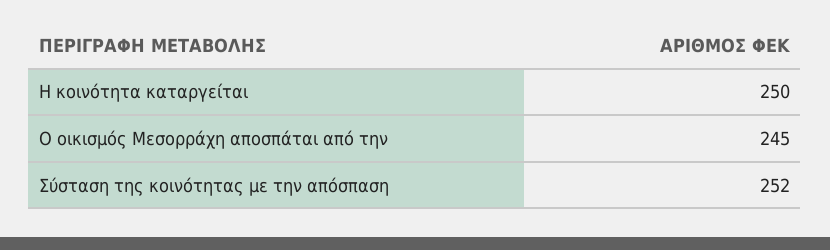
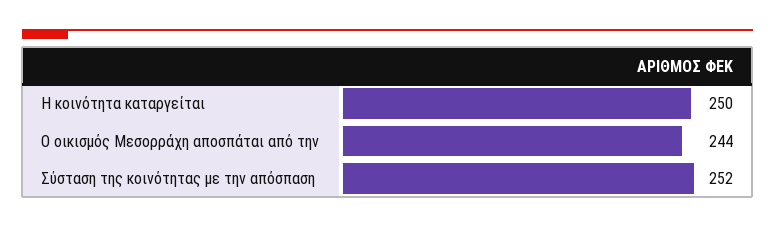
  {
    "Η κοινότητα καταργείται": 250,
-   "Ο οικισμός Μεσορράχη αποσπάται από την": 245,
+   "Ο οικισμός Μεσορράχη αποσπάται από την": 244,
    "Σύσταση της κοινότητας με την απόσπαση": 252
  }

